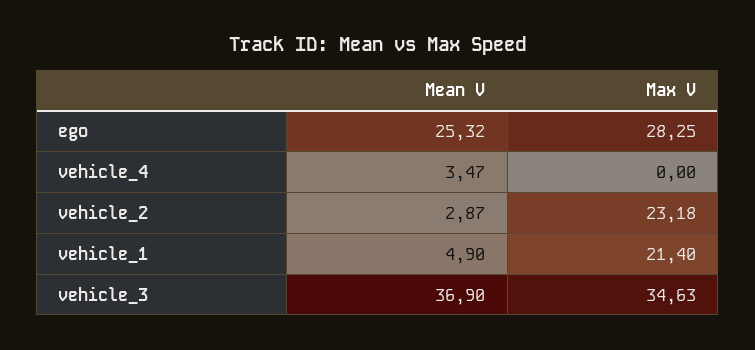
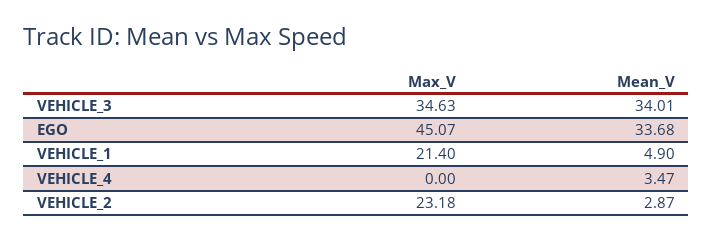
  {
    "Mean V": {
-     "ego": 25.32,
+     "ego": 33.68,
      "vehicle_4": 3.47,
      "vehicle_2": 2.87,
      "vehicle_1": 4.9,
-     "vehicle_3": 36.9
+     "vehicle_3": 34.01
    },
    "Max V": {
-     "ego": 28.25,
+     "ego": 45.07,
      "vehicle_4": 0,
      "vehicle_2": 23.18,
      "vehicle_1": 21.4,
      "vehicle_3": 34.63
    }
  }

